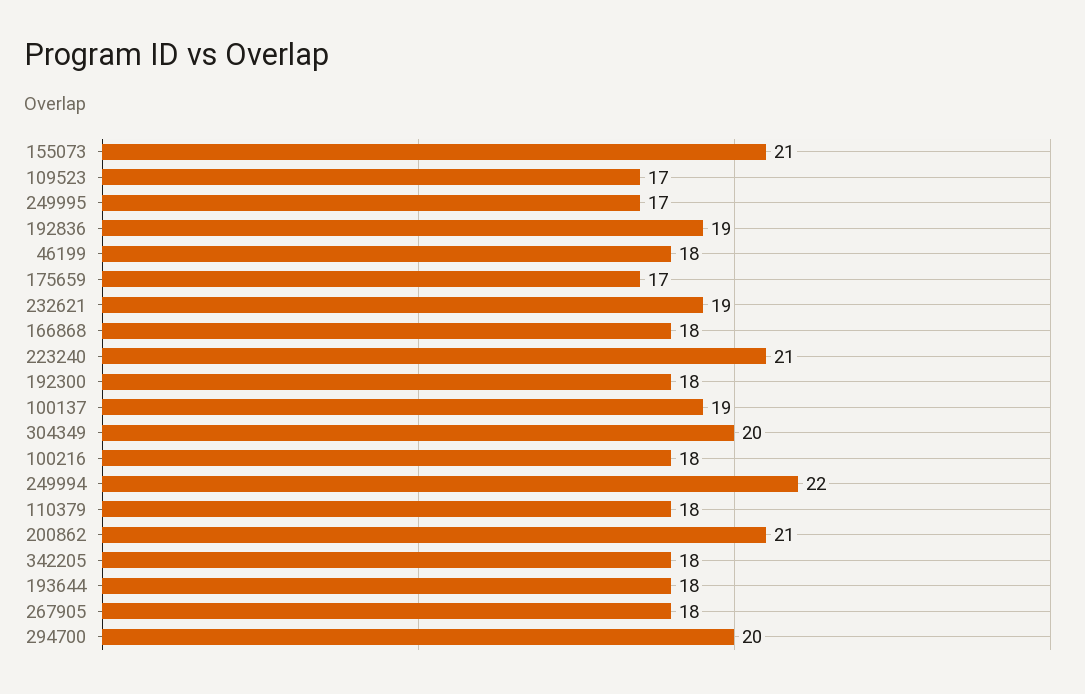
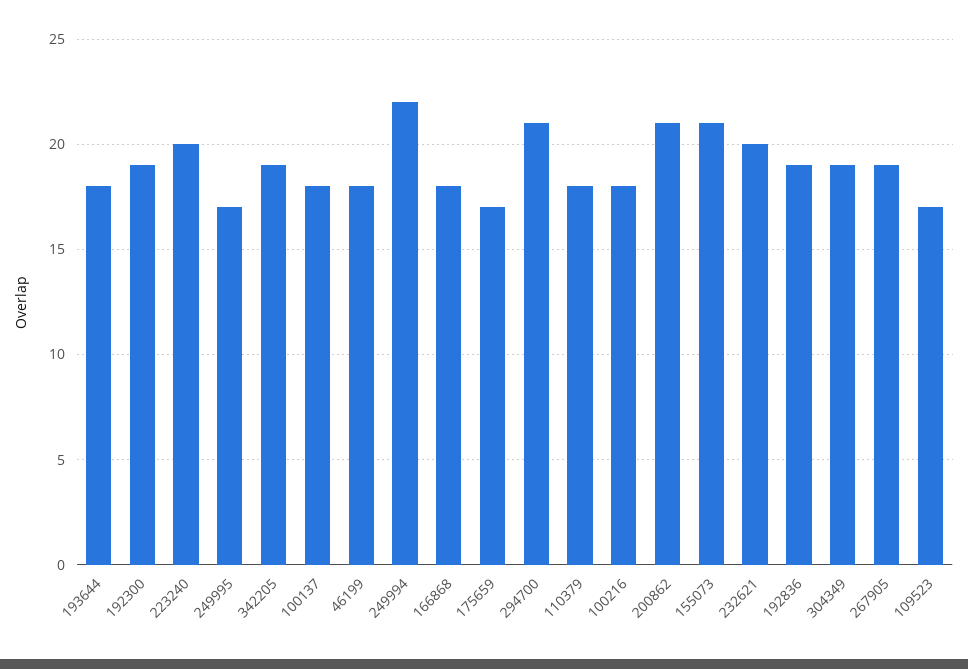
  {
    "155073": 21,
    "109523": 17,
    "249995": 17,
    "192836": 19,
    "46199": 18,
    "175659": 17,
-   "232621": 19,
+   "232621": 20,
    "166868": 18,
-   "223240": 21,
+   "223240": 20,
-   "192300": 18,
+   "192300": 19,
-   "100137": 19,
+   "100137": 18,
-   "304349": 20,
+   "304349": 19,
    "100216": 18,
    "249994": 22,
    "110379": 18,
    "200862": 21,
-   "342205": 18,
+   "342205": 19,
    "193644": 18,
-   "267905": 18,
+   "267905": 19,
-   "294700": 20
+   "294700": 21
  }

